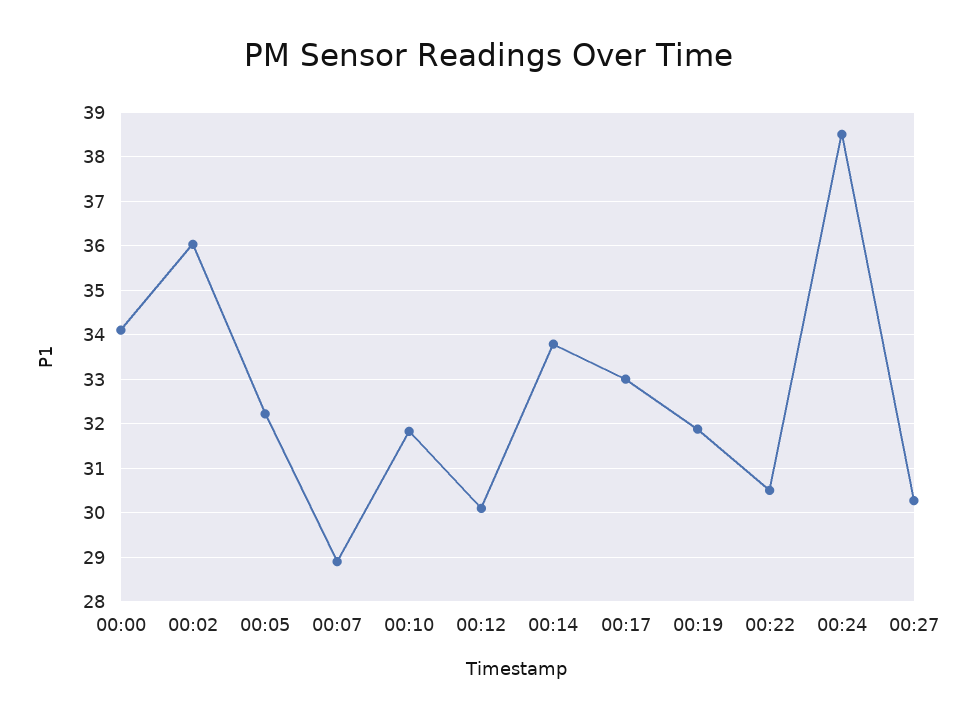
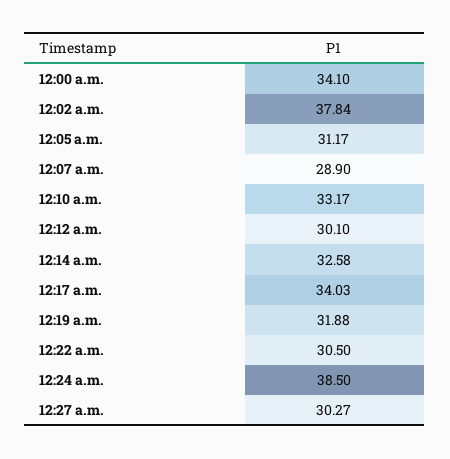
  {
    "00:00": 34.1,
-   "00:02": 36,
+   "00:02": 37.84,
-   "00:05": 32.2,
+   "00:05": 31.17,
    "00:07": 28.9,
-   "00:10": 31.8,
+   "00:10": 33.17,
    "00:12": 30.1,
-   "00:14": 33.8,
+   "00:14": 32.58,
-   "00:17": 33,
+   "00:17": 34.03,
    "00:19": 31.88,
    "00:22": 30.5,
    "00:24": 38.5,
    "00:27": 30.27
  }

